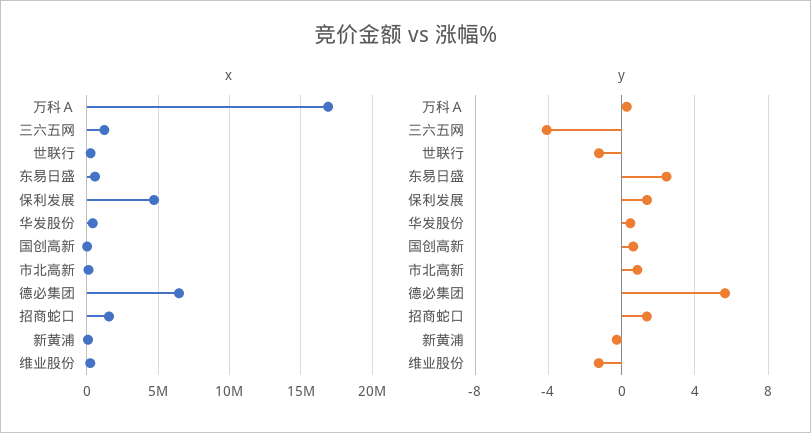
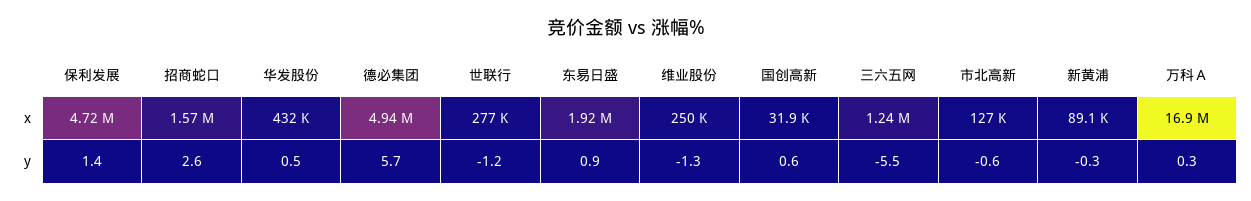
  {
    "x": {
      "万科Ａ": 16900000,
      "三六五网": 1240000,
      "世联行": 277000,
-     "东易日盛": 500000,
+     "东易日盛": 1920000,
      "保利发展": 4720000,
      "华发股份": 432000,
      "国创高新": 31900,
      "市北高新": 127000,
-     "德必集团": 6500000,
+     "德必集团": 4940000,
      "招商蛇口": 1570000,
      "新黄浦": 89100,
      "维业股份": 250000
    },
    "y": {
      "万科Ａ": 0.3,
-     "三六五网": -4,
+     "三六五网": -5.5,
      "世联行": -1.2,
-     "东易日盛": 2.5,
+     "东易日盛": 0.9,
      "保利发展": 1.4,
      "华发股份": 0.5,
      "国创高新": 0.6,
-     "市北高新": 1,
+     "市北高新": -0.6,
      "德必集团": 5.7,
-     "招商蛇口": 1.5,
+     "招商蛇口": 2.6,
      "新黄浦": -0.3,
      "维业股份": -1.3
    }
  }

